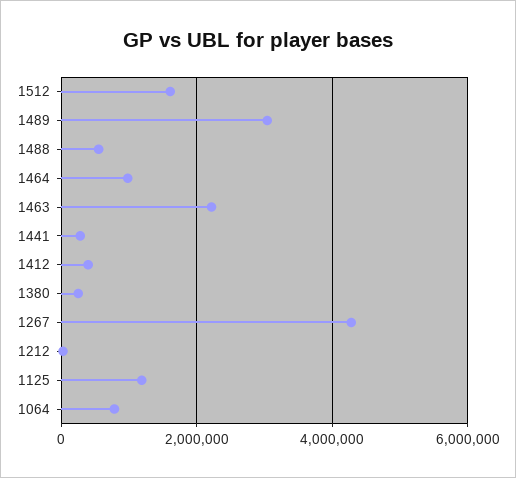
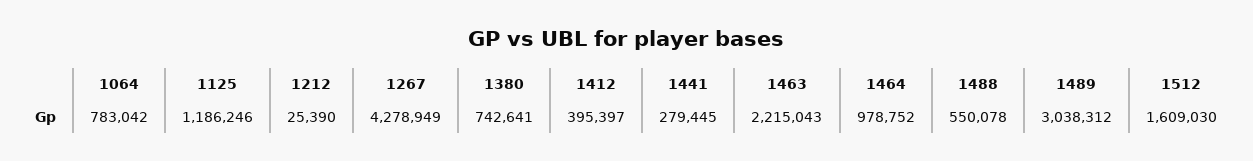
  {
    "1512": 1609030,
    "1489": 3038312,
    "1488": 550078,
    "1464": 978752,
    "1463": 2215043,
    "1441": 279445,
    "1412": 395397,
-   "1380": 200000,
+   "1380": 742641,
    "1267": 4278949,
    "1212": 25390,
    "1125": 1186246,
    "1064": 783042
  }

